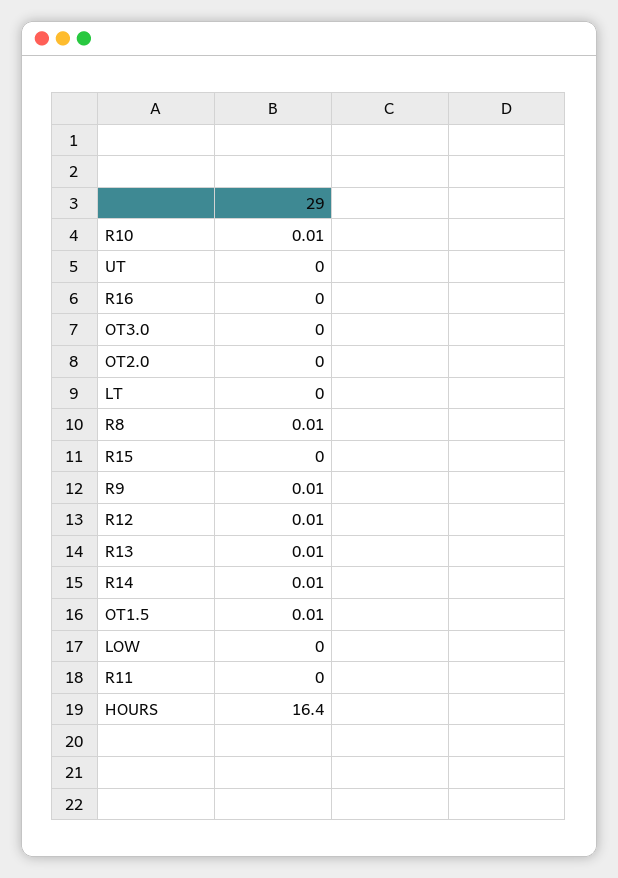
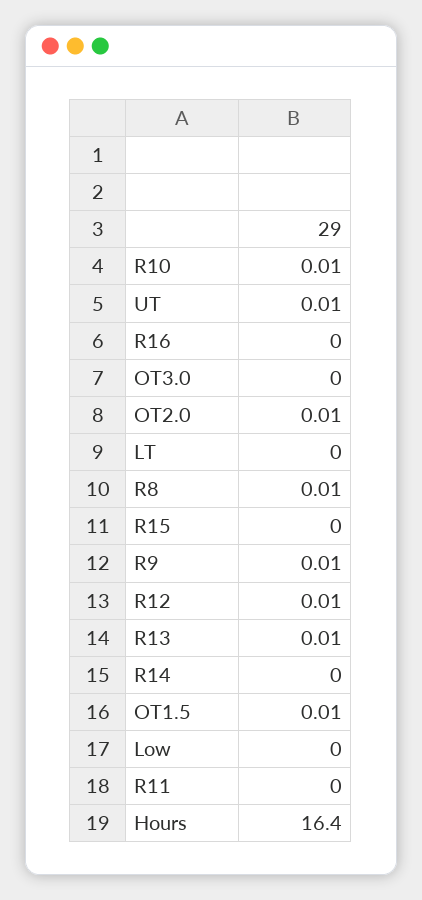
  {
    "R10": 0.01,
-   "UT": 0,
+   "UT": 0.01,
    "R16": 0,
    "OT3.0": 0,
-   "OT2.0": 0,
+   "OT2.0": 0.01,
    "LT": 0,
    "R8": 0.01,
    "R15": 0,
    "R9": 0.01,
    "R12": 0.01,
    "R13": 0.01,
-   "R14": 0.01,
+   "R14": 0,
    "OT1.5": 0.01,
    "LOW": 0,
    "R11": 0,
    "HOURS": 16.4
  }

